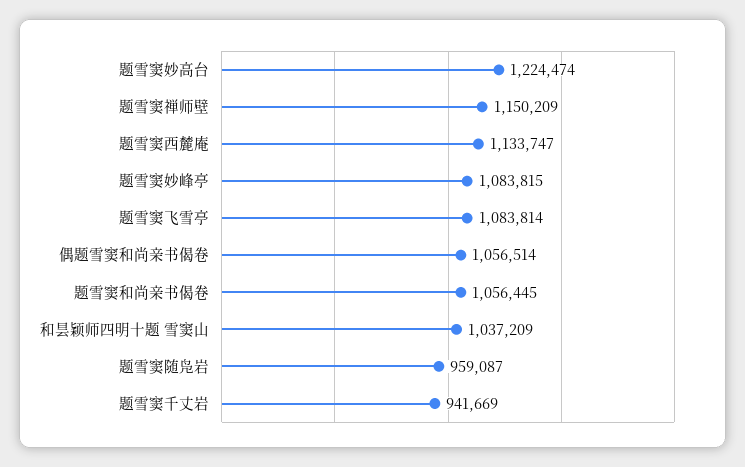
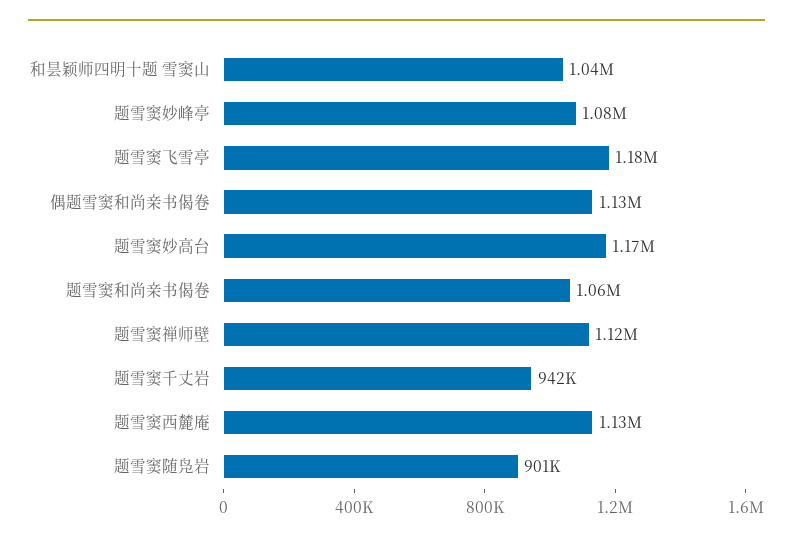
  {
-   "题雪窦妙高台": 1224474,
+   "题雪窦妙高台": 1170000,
-   "题雪窦禅师壁": 1150209,
+   "题雪窦禅师壁": 1120000,
    "题雪窦西麓庵": 1133747,
    "题雪窦妙峰亭": 1083815,
-   "题雪窦飞雪亭": 1083814,
+   "题雪窦飞雪亭": 1180000,
-   "偶题雪窦和尚亲书偈卷": 1056514,
+   "偶题雪窦和尚亲书偈卷": 1130000,
    "题雪窦和尚亲书偈卷": 1056445,
    "和昙颖师四明十题 雪窦山": 1037209,
-   "题雪窦随凫岩": 959087,
+   "题雪窦随凫岩": 901000,
    "题雪窦千丈岩": 941669
  }

